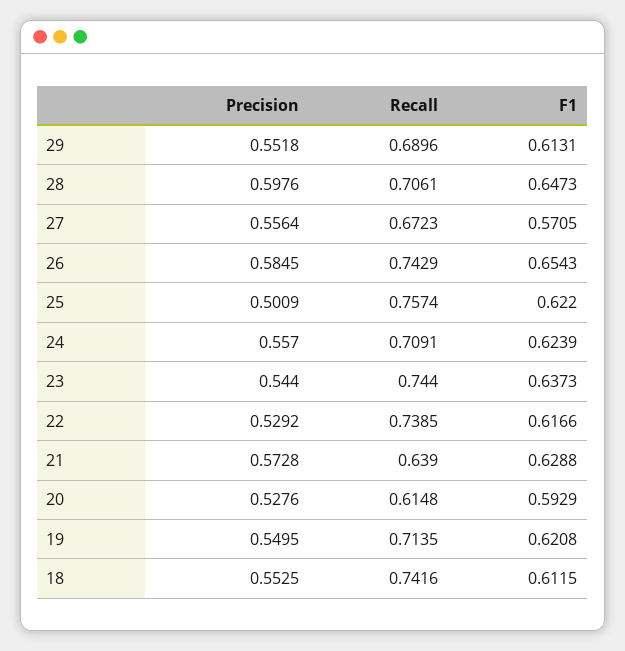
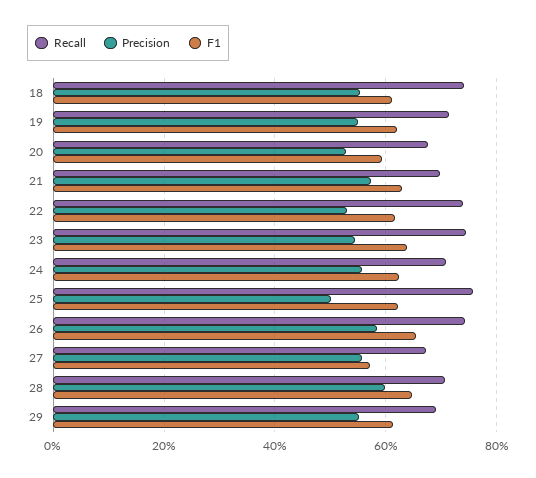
  {
    "Precision": {
      "29": 0.5518,
      "28": 0.5976,
      "27": 0.5564,
      "26": 0.5845,
      "25": 0.5009,
      "24": 0.557,
      "23": 0.544,
      "22": 0.5292,
      "21": 0.5728,
      "20": 0.5276,
      "19": 0.5495,
      "18": 0.5525
    },
    "Recall": {
      "29": 0.6896,
      "28": 0.7061,
      "27": 0.6723,
      "26": 0.7429,
      "25": 0.7574,
      "24": 0.7091,
      "23": 0.744,
      "22": 0.7385,
-     "21": 0.639,
+     "21": 0.7,
-     "20": 0.6148,
+     "20": 0.68,
      "19": 0.7135,
      "18": 0.7416
    },
    "F1": {
      "29": 0.6131,
      "28": 0.6473,
      "27": 0.5705,
      "26": 0.6543,
      "25": 0.622,
      "24": 0.6239,
      "23": 0.6373,
      "22": 0.6166,
      "21": 0.6288,
      "20": 0.5929,
      "19": 0.6208,
      "18": 0.6115
    }
  }

